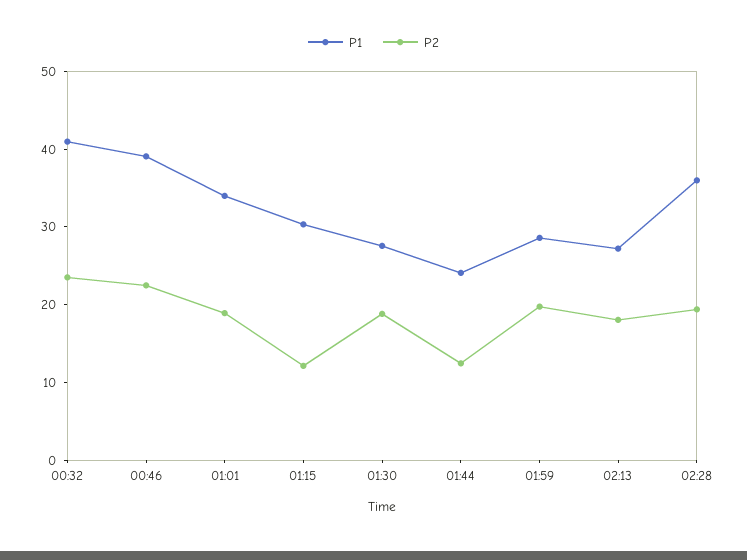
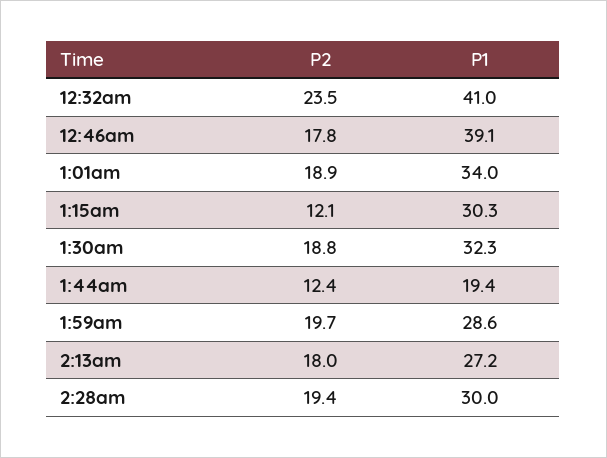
  {
    "P1": {
      "00:32": 41,
      "00:46": 39.1,
      "01:01": 34,
      "01:15": 30.3,
-     "01:30": 28,
+     "01:30": 32.3,
-     "01:44": 24,
+     "01:44": 19.4,
      "01:59": 28.6,
      "02:13": 27.2,
-     "02:28": 36
+     "02:28": 30
    },
    "P2": {
      "00:32": 23.5,
-     "00:46": 22,
+     "00:46": 17.8,
      "01:01": 18.9,
      "01:15": 12.1,
      "01:30": 18.8,
      "01:44": 12.4,
      "01:59": 19.7,
      "02:13": 18,
      "02:28": 19.4
    }
  }

